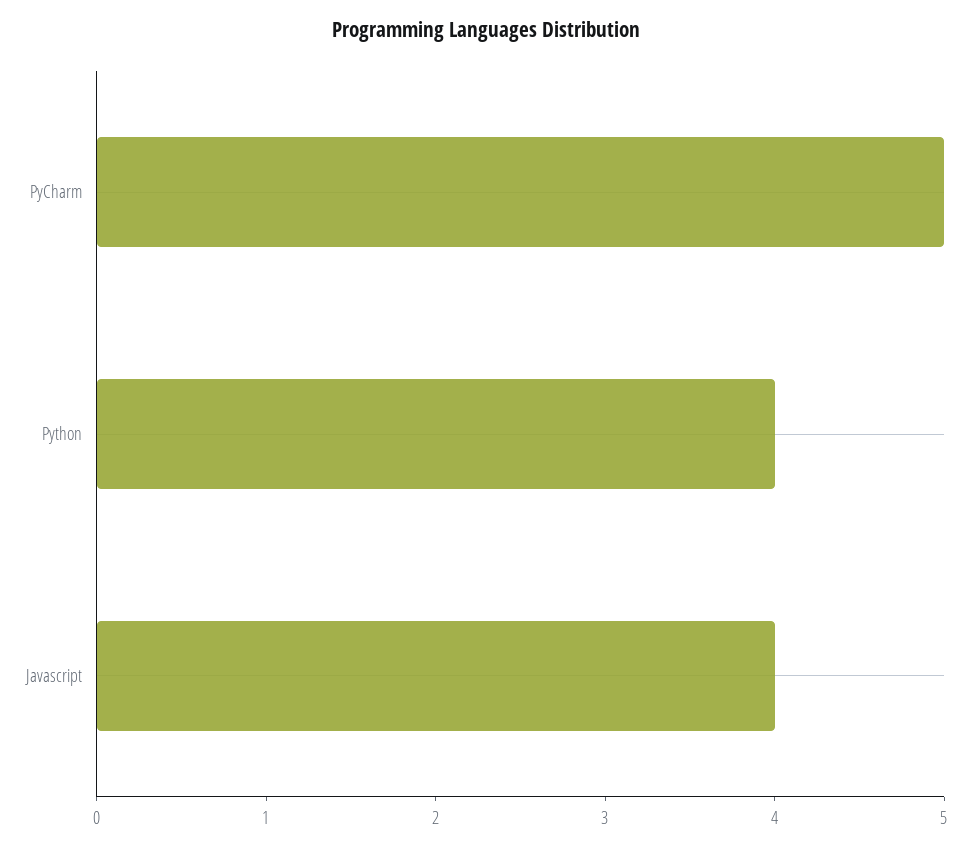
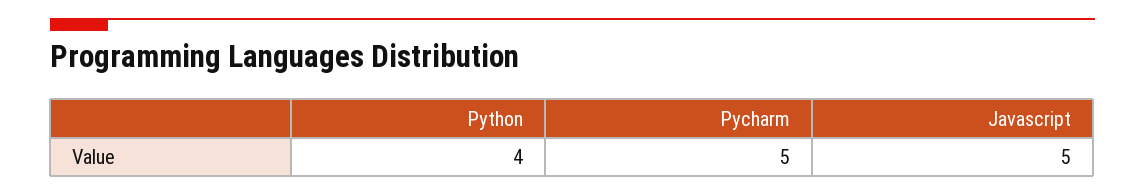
  {
    "PyCharm": 5,
    "Python": 4,
-   "Javascript": 4
+   "Javascript": 5
  }

